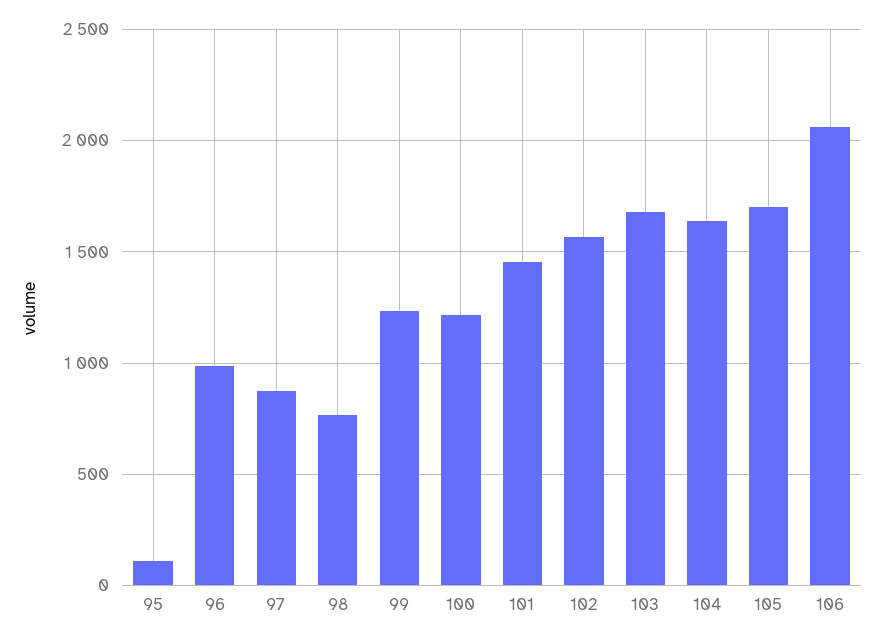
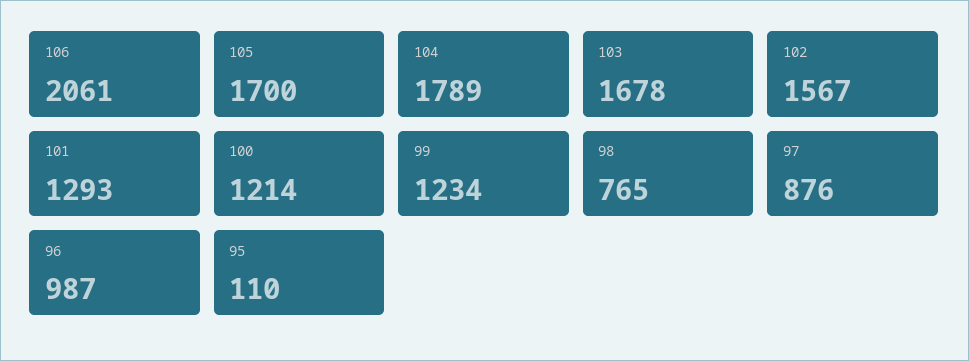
  {
    "95": 110,
    "96": 987,
    "97": 876,
    "98": 765,
    "99": 1234,
    "100": 1214,
-   "101": 1450,
+   "101": 1293,
    "102": 1567,
    "103": 1678,
-   "104": 1650,
+   "104": 1789,
    "105": 1700,
    "106": 2061
  }

